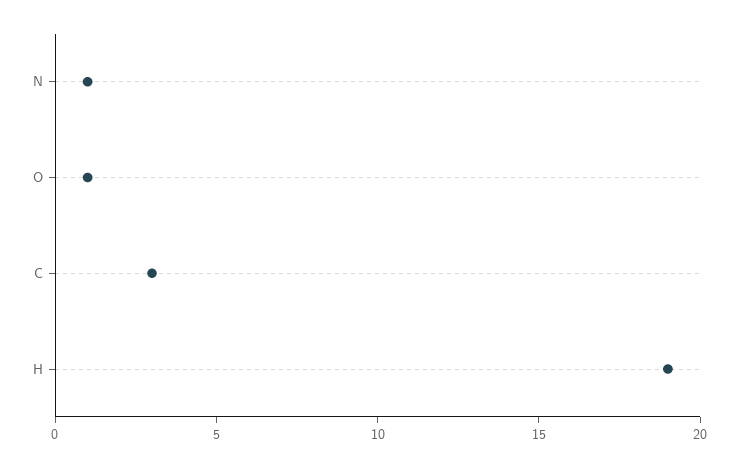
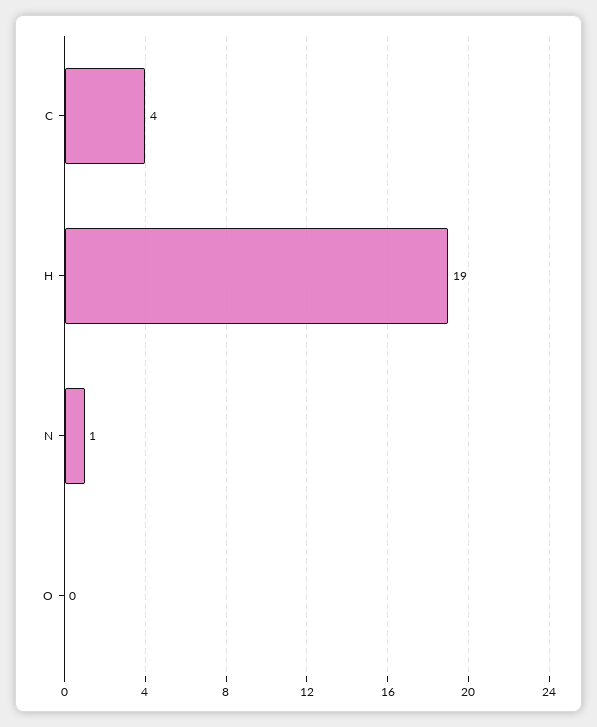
  {
    "N": 1,
-   "O": 1,
+   "O": 0,
-   "C": 3,
+   "C": 4,
    "H": 19
  }

